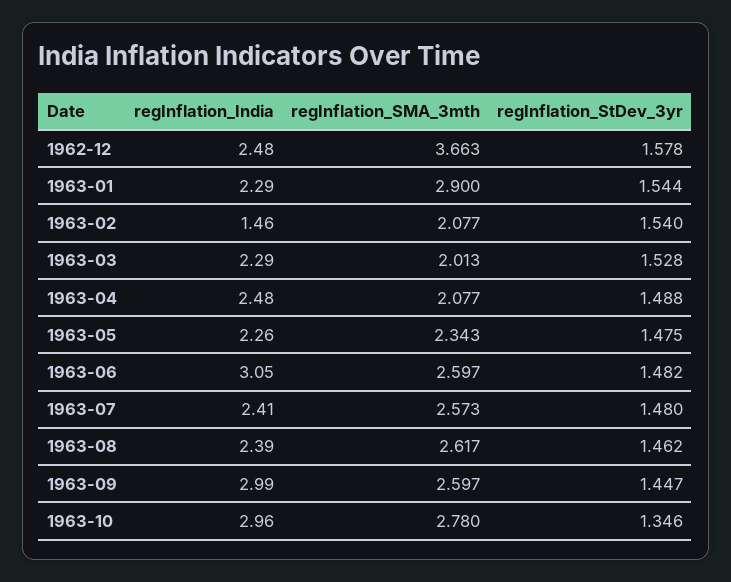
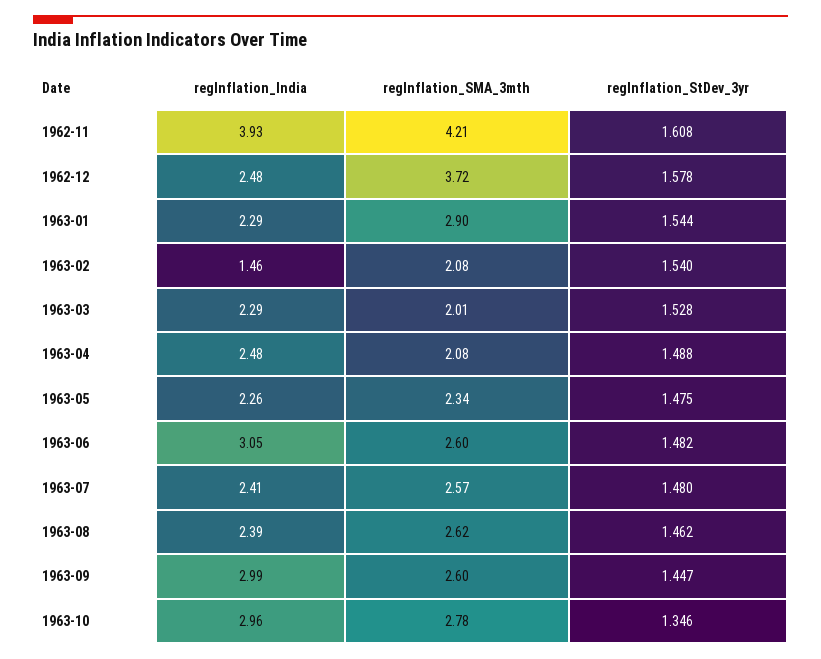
  {
    "regInflation_India": {
      "1962-12": 2.48,
      "1963-01": 2.29,
      "1963-02": 1.46,
      "1963-03": 2.29,
      "1963-04": 2.48,
      "1963-05": 2.26,
      "1963-06": 3.05,
      "1963-07": 2.41,
      "1963-08": 2.39,
      "1963-09": 2.99,
-     "1963-10": 2.96
+     "1963-10": 2.96,
+     "1962-11": 3.93
    },
    "regInflation_SMA_3mth": {
-     "1962-12": 3.663,
+     "1962-12": 3.72,
      "1963-01": 2.9,
      "1963-02": 2.077,
      "1963-03": 2.013,
      "1963-04": 2.077,
      "1963-05": 2.343,
      "1963-06": 2.597,
      "1963-07": 2.573,
      "1963-08": 2.617,
      "1963-09": 2.597,
-     "1963-10": 2.78
+     "1963-10": 2.78,
+     "1962-11": 4.21
    },
    "regInflation_StDev_3yr": {
      "1962-12": 1.578,
      "1963-01": 1.544,
      "1963-02": 1.54,
      "1963-03": 1.528,
      "1963-04": 1.488,
      "1963-05": 1.475,
      "1963-06": 1.482,
      "1963-07": 1.48,
      "1963-08": 1.462,
      "1963-09": 1.447,
-     "1963-10": 1.346
+     "1963-10": 1.346,
+     "1962-11": 1.608
    }
  }

